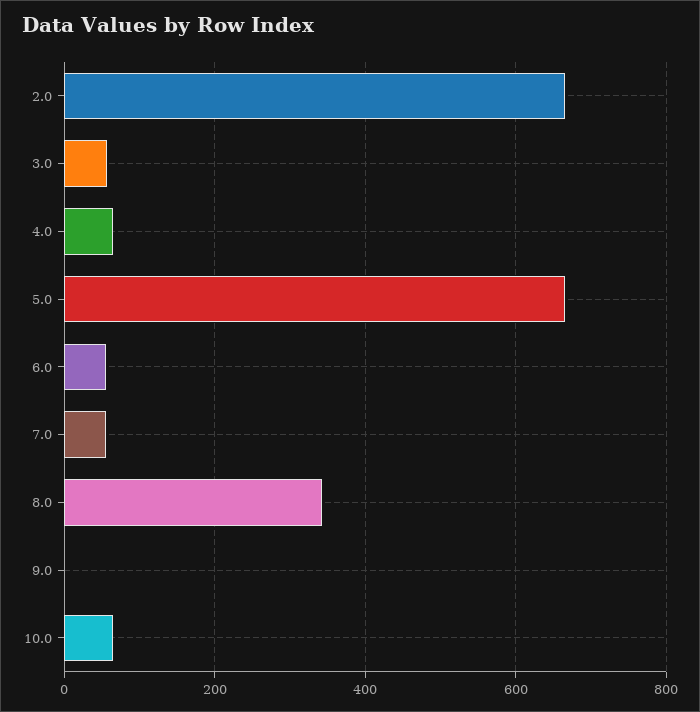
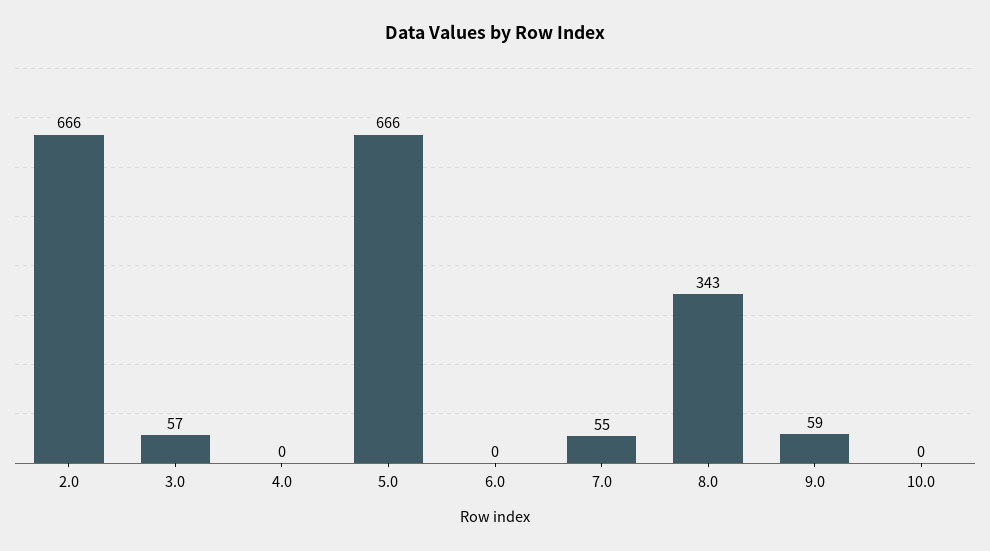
  {
    "2.0": 666,
    "3.0": 57,
-   "4.0": 60,
+   "4.0": 0,
    "5.0": 666,
-   "6.0": 60,
+   "6.0": 0,
    "7.0": 55,
    "8.0": 343,
-   "9.0": 0,
+   "9.0": 59,
-   "10.0": 60
+   "10.0": 0
  }

